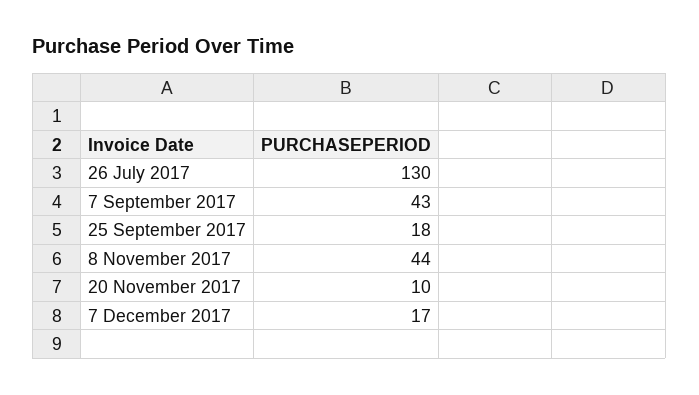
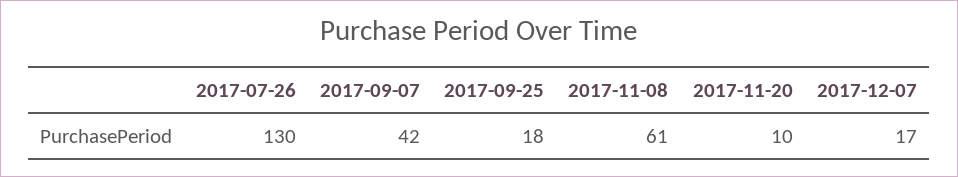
  {
    "26 July 2017": 130,
-   "7 September 2017": 43,
+   "7 September 2017": 42,
    "25 September 2017": 18,
-   "8 November 2017": 44,
+   "8 November 2017": 61,
    "20 November 2017": 10,
    "7 December 2017": 17
  }

